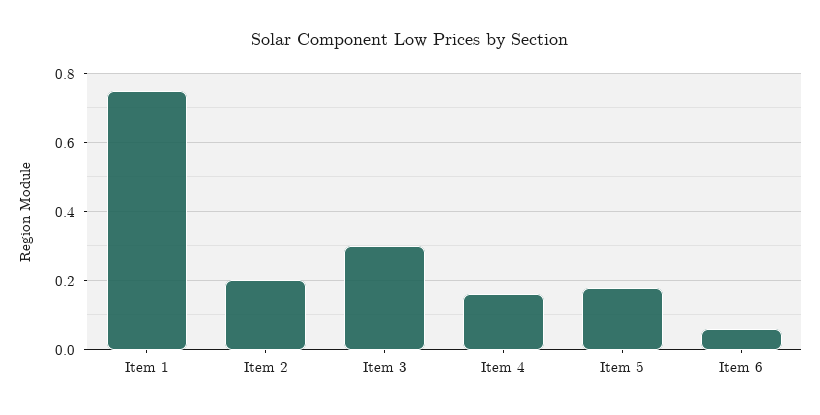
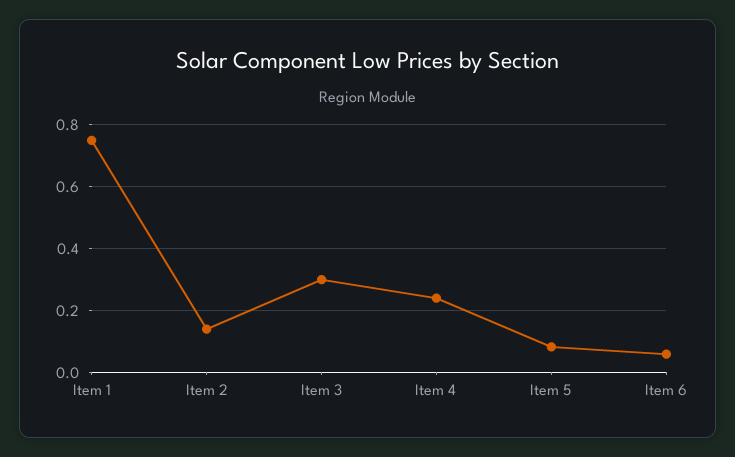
  {
    "Item 1": 0.76,
-   "Item 2": 0.2,
+   "Item 2": 0.14,
    "Item 3": 0.3,
-   "Item 4": 0.16,
+   "Item 4": 0.24,
-   "Item 5": 0.18,
+   "Item 5": 0.08,
    "Item 6": 0.06
  }

